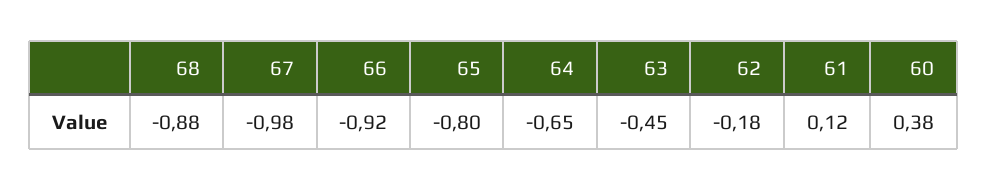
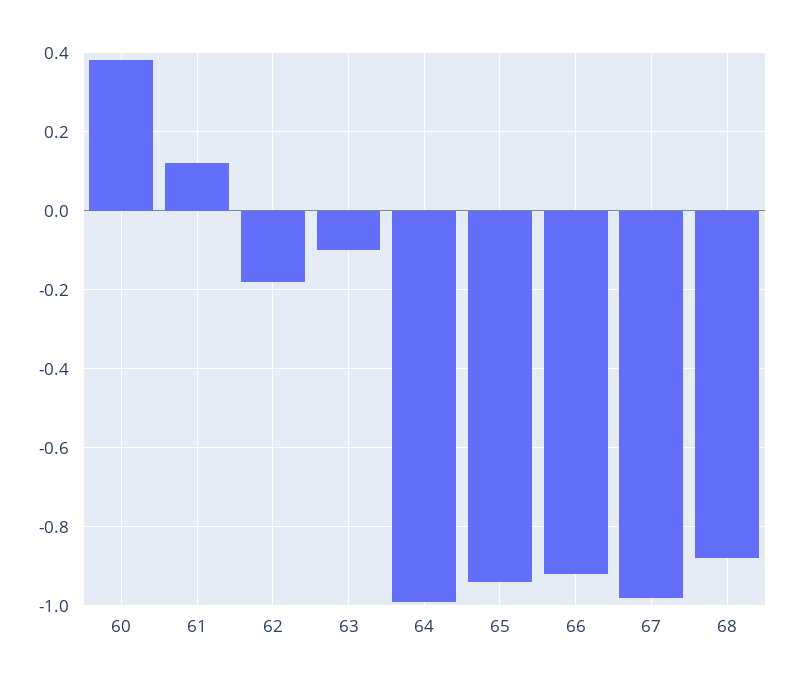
  {
    "68": -0.88,
    "67": -0.98,
    "66": -0.92,
-   "65": -0.8,
+   "65": -0.95,
-   "64": -0.65,
+   "64": -1,
-   "63": -0.45,
+   "63": -0.1,
    "62": -0.18,
    "61": 0.12,
    "60": 0.38
  }

